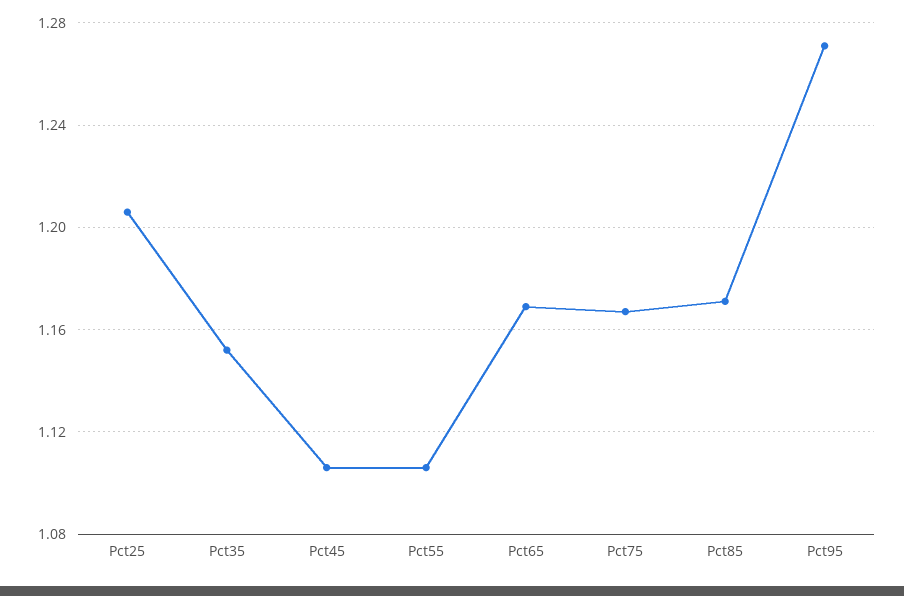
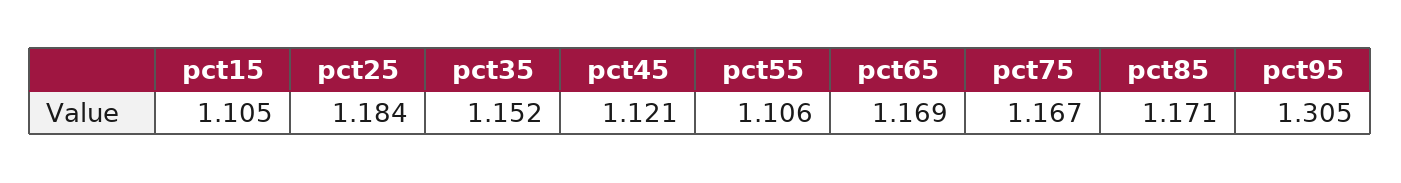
  {
-   "Pct25": 1.205,
+   "Pct25": 1.184,
    "Pct35": 1.152,
-   "Pct45": 1.105,
+   "Pct45": 1.121,
    "Pct55": 1.106,
    "Pct65": 1.169,
    "Pct75": 1.167,
    "Pct85": 1.171,
-   "Pct95": 1.27
+   "Pct95": 1.305,
+   "pct15": 1.105
  }

